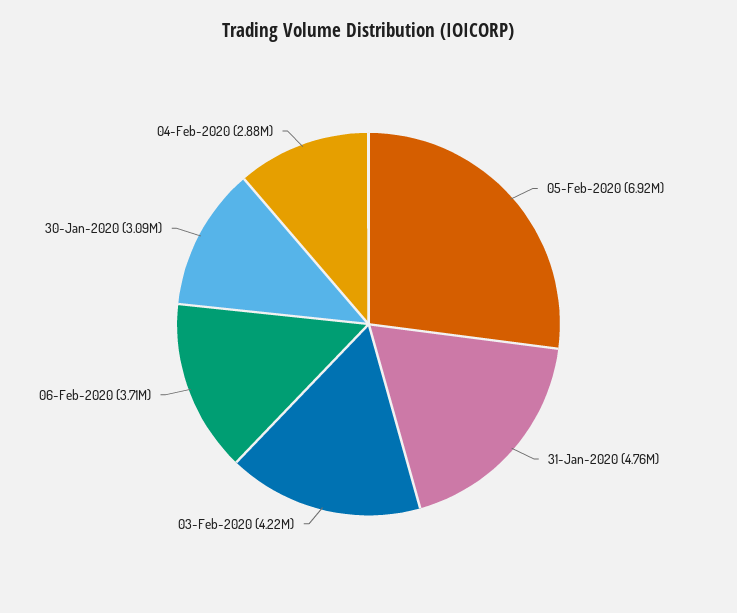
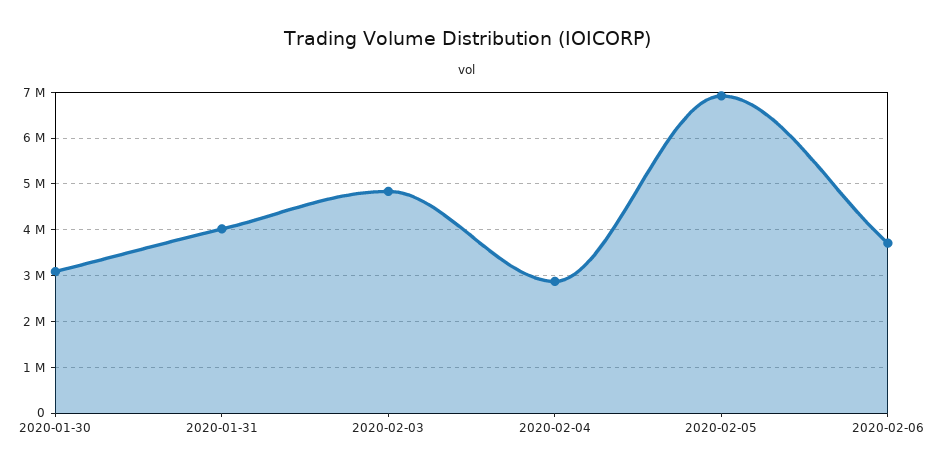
  {
    "05-Feb-2020": 6920000,
-   "31-Jan-2020": 4760000,
+   "31-Jan-2020": 4000000,
-   "03-Feb-2020": 4220000,
+   "03-Feb-2020": 4800000,
    "06-Feb-2020": 3710000,
    "30-Jan-2020": 3090000,
    "04-Feb-2020": 2880000
  }

